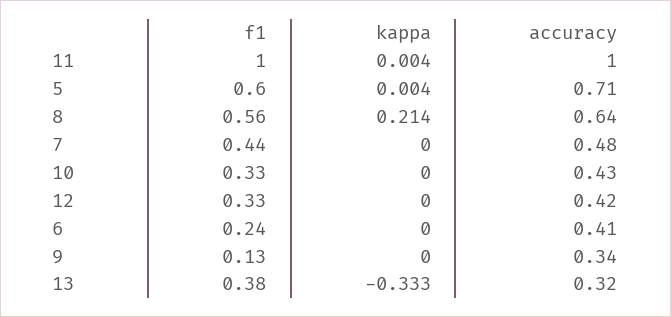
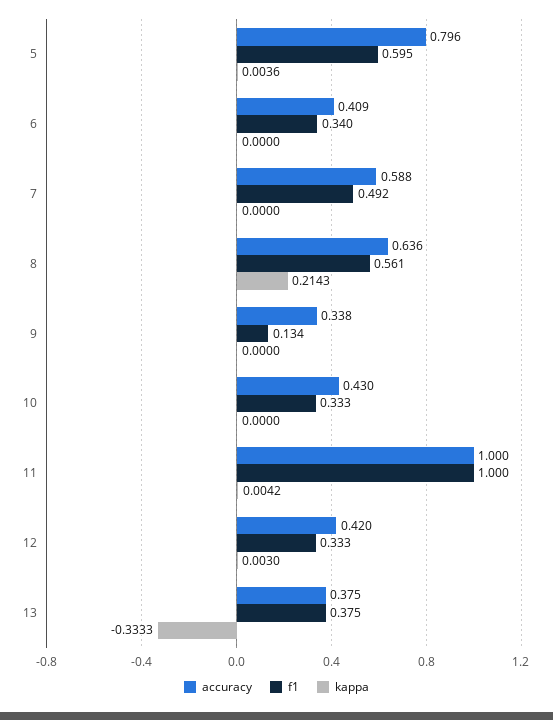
  {
    "f1": {
      "11": 1,
      "5": 0.595,
      "8": 0.561,
-     "7": 0.44,
+     "7": 0.492,
      "10": 0.333,
      "12": 0.333,
-     "6": 0.24,
+     "6": 0.34,
      "9": 0.134,
      "13": 0.375
    },
    "kappa": {
      "11": 0.0042,
      "5": 0.0036,
      "8": 0.2143,
      "7": 0,
      "10": 0,
-     "12": 0,
+     "12": 0.003,
      "6": 0,
      "9": 0,
      "13": -0.3333
    },
    "accuracy": {
      "11": 1,
-     "5": 0.71,
+     "5": 0.796,
      "8": 0.636,
-     "7": 0.48,
+     "7": 0.588,
      "10": 0.43,
      "12": 0.42,
      "6": 0.409,
      "9": 0.338,
-     "13": 0.32
+     "13": 0.375
    }
  }

